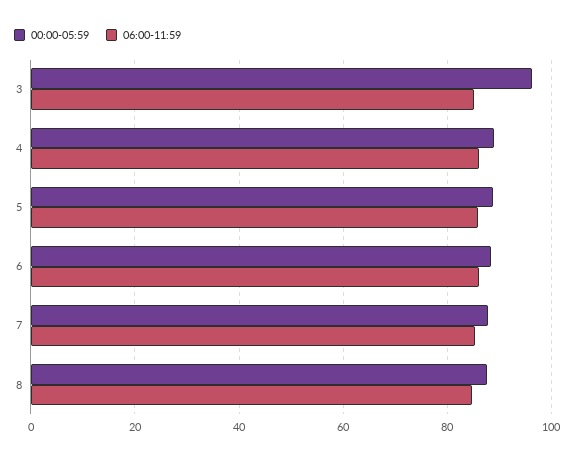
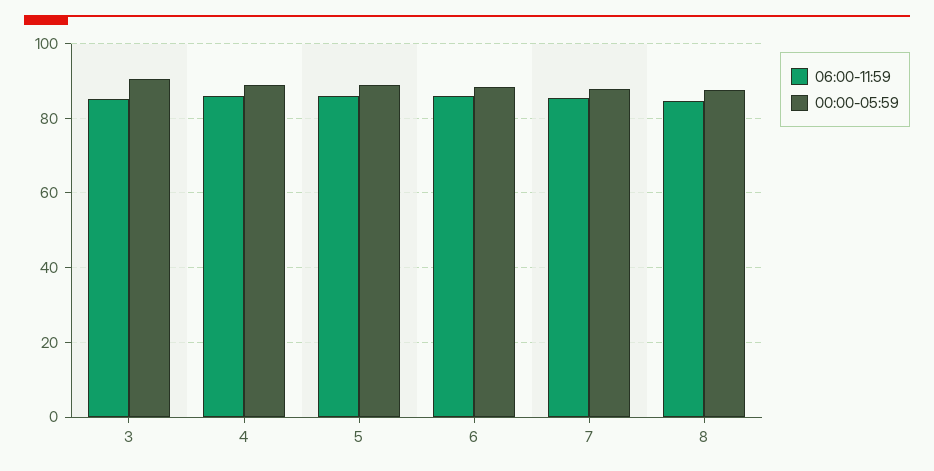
  {
    "00:00-05:59": {
-     "3": 96,
+     "3": 90,
      "4": 88,
      "5": 88,
      "6": 88,
      "7": 88,
      "8": 88
    },
    "06:00-11:59": {
      "3": 86,
      "4": 86,
      "5": 86,
      "6": 86,
      "7": 86,
      "8": 84
    }
  }

